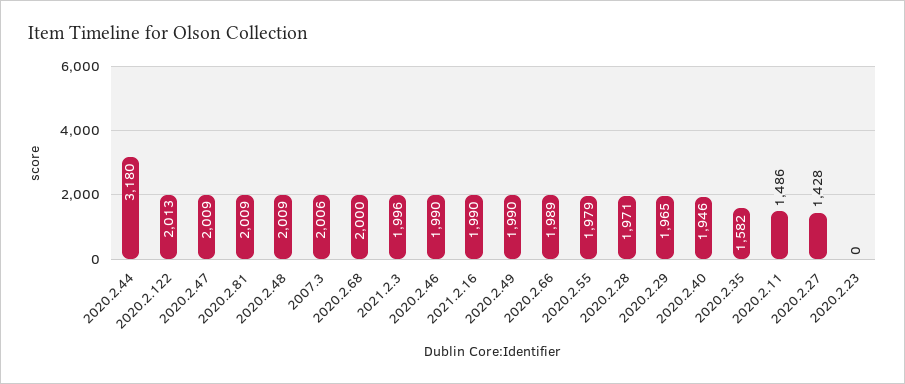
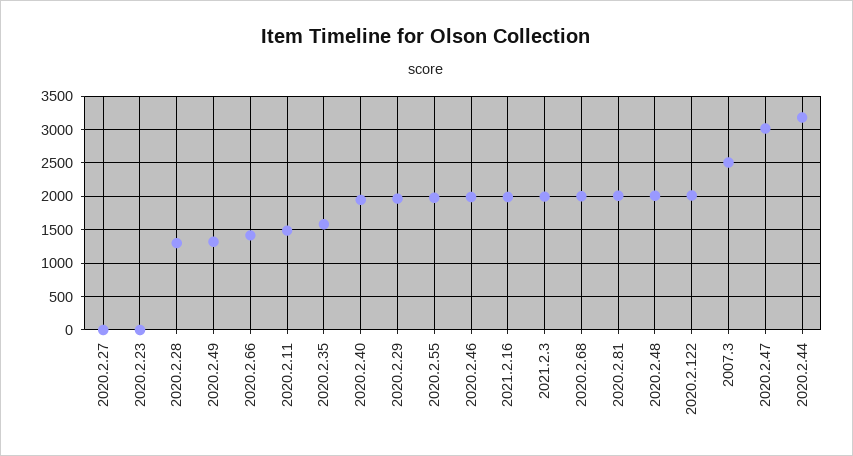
  {
    "2020.2.44": 3180,
    "2020.2.122": 2013,
-   "2020.2.47": 2009,
+   "2020.2.47": 3000,
    "2020.2.81": 2009,
    "2020.2.48": 2009,
-   "2007.3": 2006,
+   "2007.3": 2500,
    "2020.2.68": 2000,
    "2021.2.3": 1996,
    "2020.2.46": 1990,
    "2021.2.16": 1990,
-   "2020.2.49": 1990,
+   "2020.2.49": 1300,
-   "2020.2.66": 1989,
+   "2020.2.66": 1400,
    "2020.2.55": 1979,
-   "2020.2.28": 1971,
+   "2020.2.28": 1300,
    "2020.2.29": 1965,
    "2020.2.40": 1946,
    "2020.2.35": 1582,
    "2020.2.11": 1486,
-   "2020.2.27": 1428,
+   "2020.2.27": 0,
    "2020.2.23": 0
  }

